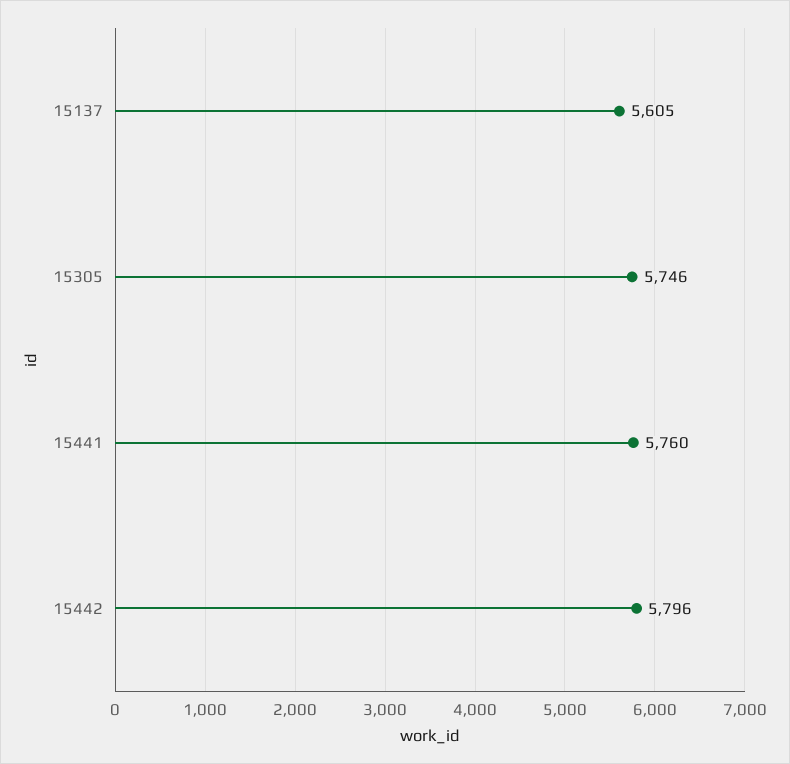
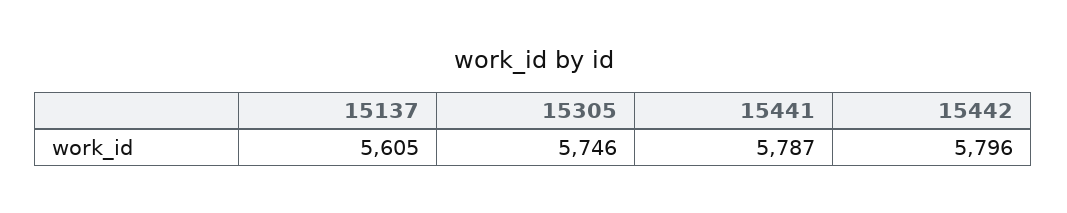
  {
    "15137": 5605,
    "15305": 5746,
-   "15441": 5760,
+   "15441": 5787,
    "15442": 5796
  }

